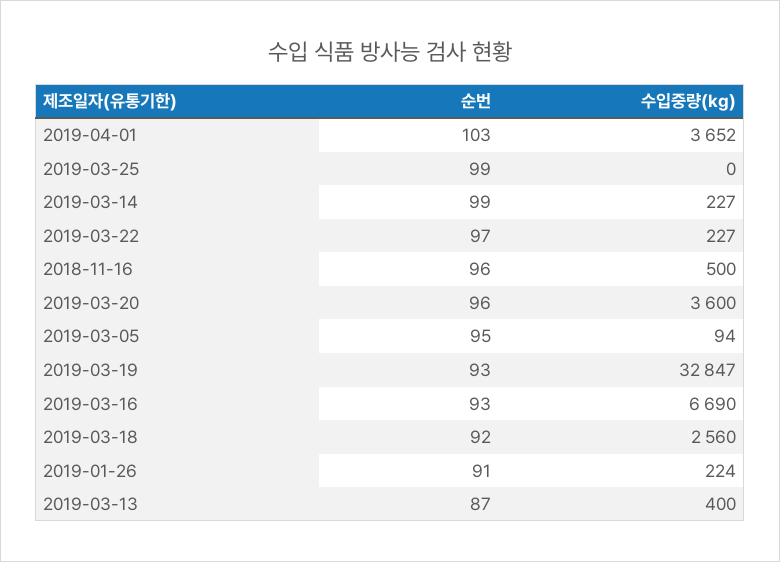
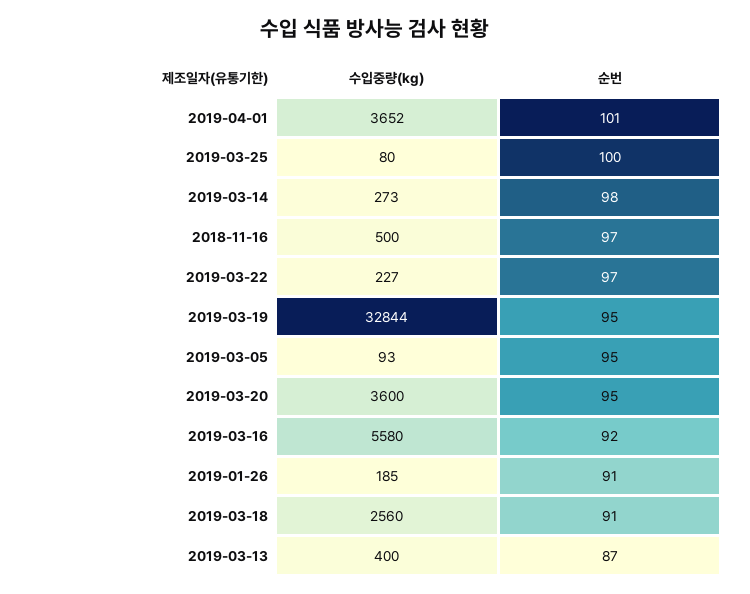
  {
    "순번": {
-     "2019-04-01": 103,
+     "2019-04-01": 101,
-     "2019-03-25": 99,
+     "2019-03-25": 100,
-     "2019-03-14": 99,
+     "2019-03-14": 98,
      "2019-03-22": 97,
-     "2018-11-16": 96,
+     "2018-11-16": 97,
-     "2019-03-20": 96,
+     "2019-03-20": 95,
      "2019-03-05": 95,
-     "2019-03-19": 93,
+     "2019-03-19": 95,
-     "2019-03-16": 93,
+     "2019-03-16": 92,
-     "2019-03-18": 92,
+     "2019-03-18": 91,
      "2019-01-26": 91,
      "2019-03-13": 87
    },
    "수입중량(kg)": {
      "2019-04-01": 3652,
-     "2019-03-25": 0,
+     "2019-03-25": 80,
-     "2019-03-14": 227,
+     "2019-03-14": 273,
      "2019-03-22": 227,
      "2018-11-16": 500,
      "2019-03-20": 3600,
-     "2019-03-05": 94,
+     "2019-03-05": 93,
-     "2019-03-19": 32847,
+     "2019-03-19": 32844,
-     "2019-03-16": 6690,
+     "2019-03-16": 5580,
      "2019-03-18": 2560,
-     "2019-01-26": 224,
+     "2019-01-26": 185,
      "2019-03-13": 400
    }
  }

